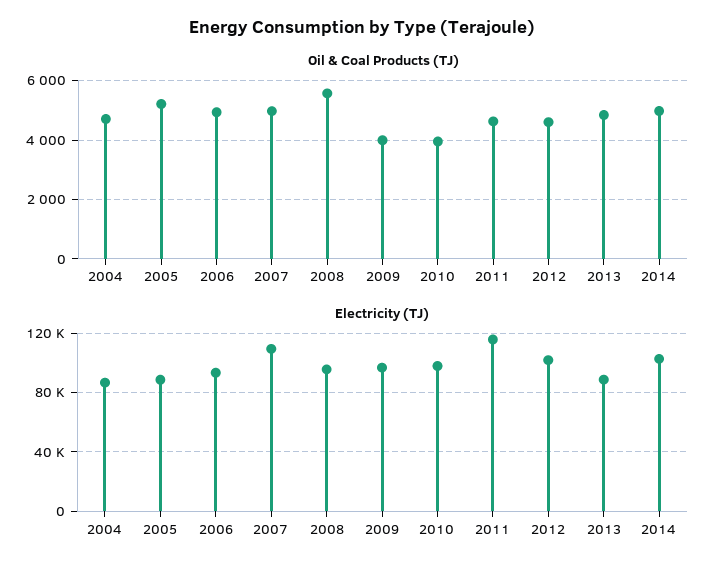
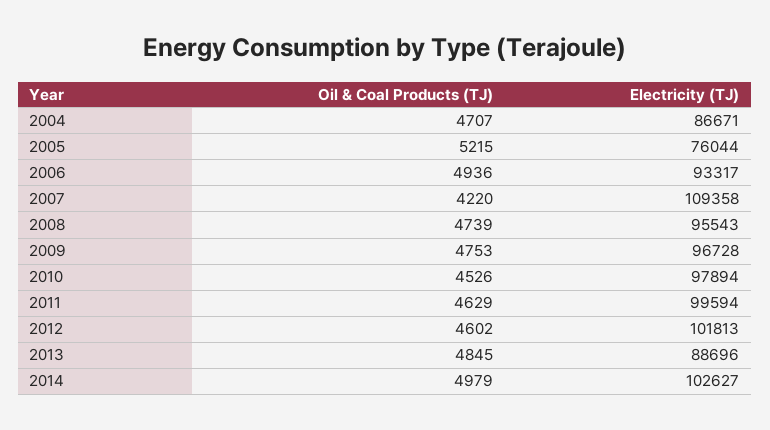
  {
    "Oil & Coal Products (TJ)": {
      "2004": 4707,
      "2005": 5215,
      "2006": 4936,
-     "2007": 5000,
+     "2007": 4220,
-     "2008": 5500,
+     "2008": 4739,
-     "2009": 4000,
+     "2009": 4753,
-     "2010": 4000,
+     "2010": 4526,
      "2011": 4629,
      "2012": 4602,
      "2013": 4845,
      "2014": 4979
    },
    "Electricity (TJ)": {
      "2004": 86671,
-     "2005": 90000,
+     "2005": 76044,
      "2006": 93317,
      "2007": 109358,
      "2008": 95543,
      "2009": 96728,
      "2010": 97894,
-     "2011": 115000,
+     "2011": 99594,
      "2012": 101813,
      "2013": 88696,
      "2014": 102627
    }
  }

